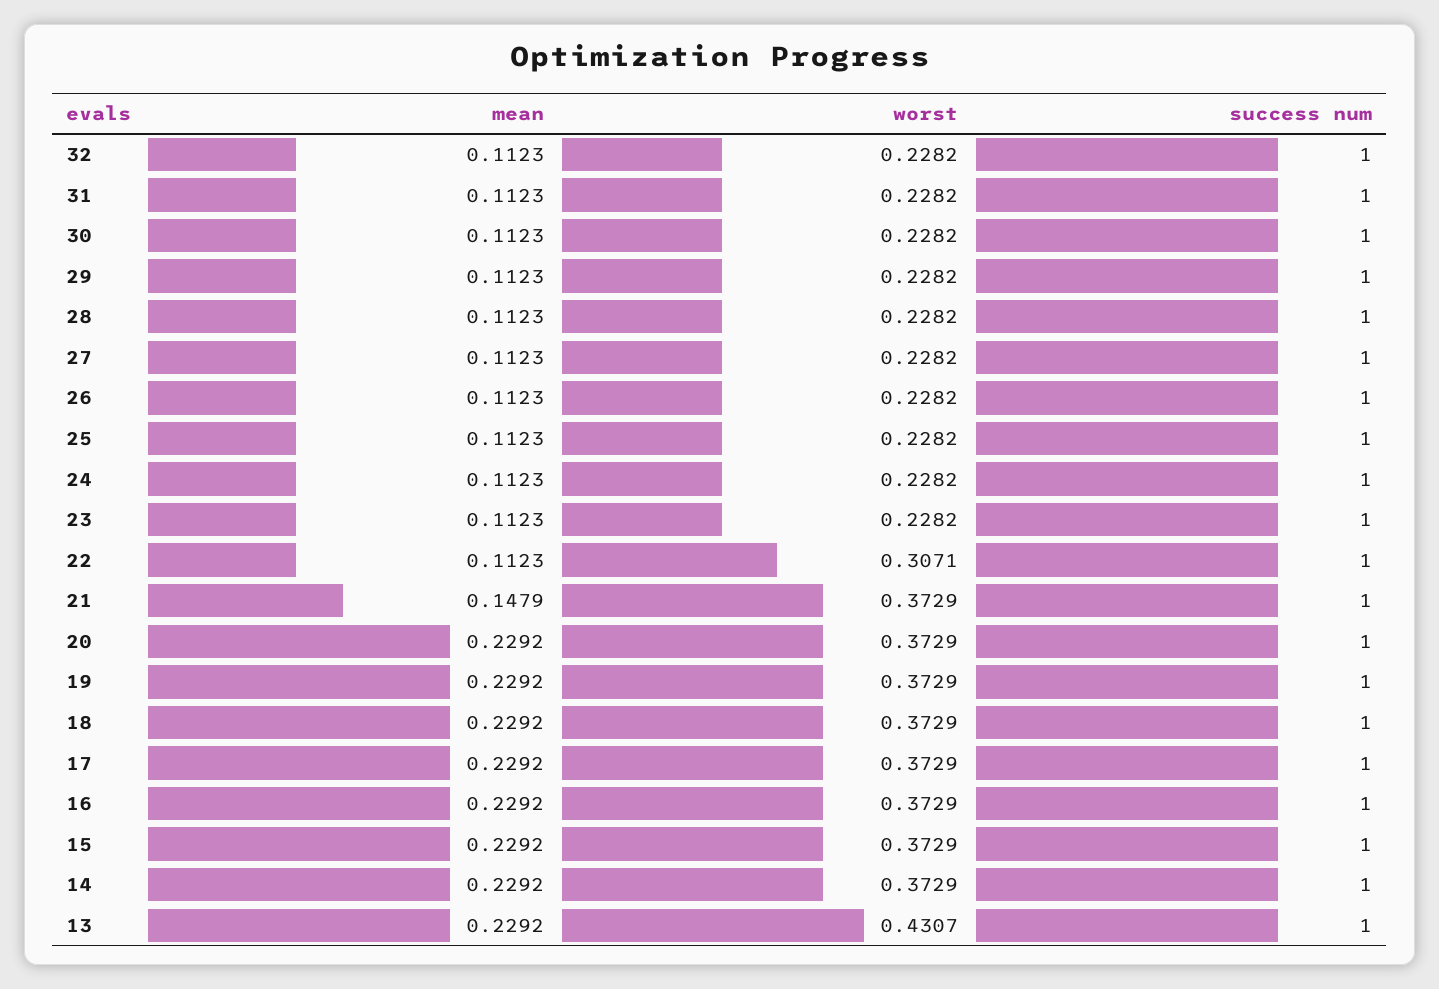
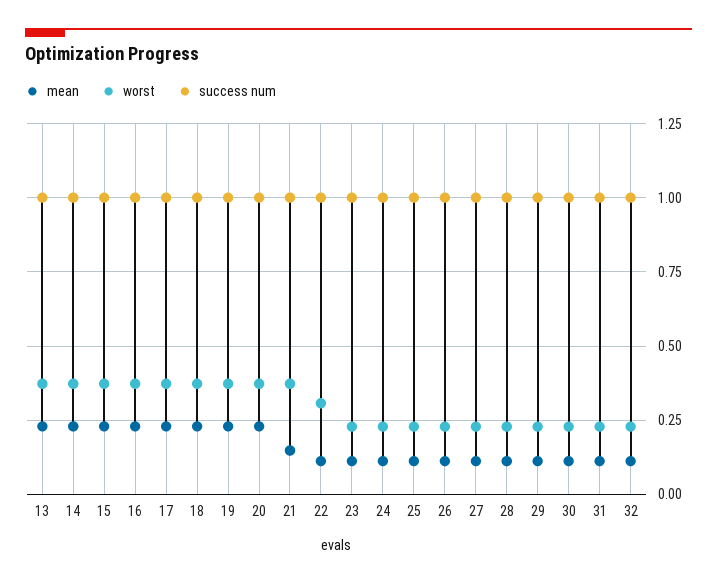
  {
    "mean": {
      "32": 0.1123,
      "31": 0.1123,
      "30": 0.1123,
      "29": 0.1123,
      "28": 0.1123,
      "27": 0.1123,
      "26": 0.1123,
      "25": 0.1123,
      "24": 0.1123,
      "23": 0.1123,
      "22": 0.1123,
      "21": 0.1479,
      "20": 0.2292,
      "19": 0.2292,
      "18": 0.2292,
      "17": 0.2292,
      "16": 0.2292,
      "15": 0.2292,
      "14": 0.2292,
      "13": 0.2292
    },
    "worst": {
      "32": 0.2282,
      "31": 0.2282,
      "30": 0.2282,
      "29": 0.2282,
      "28": 0.2282,
      "27": 0.2282,
      "26": 0.2282,
      "25": 0.2282,
      "24": 0.2282,
      "23": 0.2282,
      "22": 0.3071,
      "21": 0.3729,
      "20": 0.3729,
      "19": 0.3729,
      "18": 0.3729,
      "17": 0.3729,
      "16": 0.3729,
      "15": 0.3729,
      "14": 0.3729,
-     "13": 0.4307
+     "13": 0.375
    },
    "success num": {
      "32": 1,
      "31": 1,
      "30": 1,
      "29": 1,
      "28": 1,
      "27": 1,
      "26": 1,
      "25": 1,
      "24": 1,
      "23": 1,
      "22": 1,
      "21": 1,
      "20": 1,
      "19": 1,
      "18": 1,
      "17": 1,
      "16": 1,
      "15": 1,
      "14": 1,
      "13": 1
    }
  }

